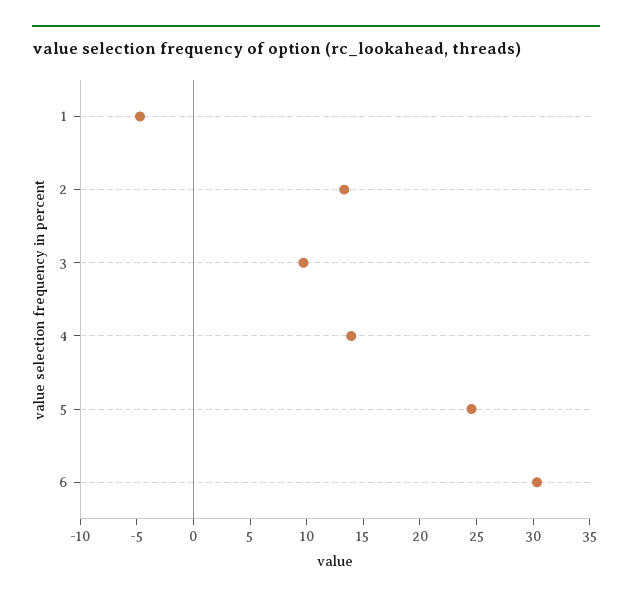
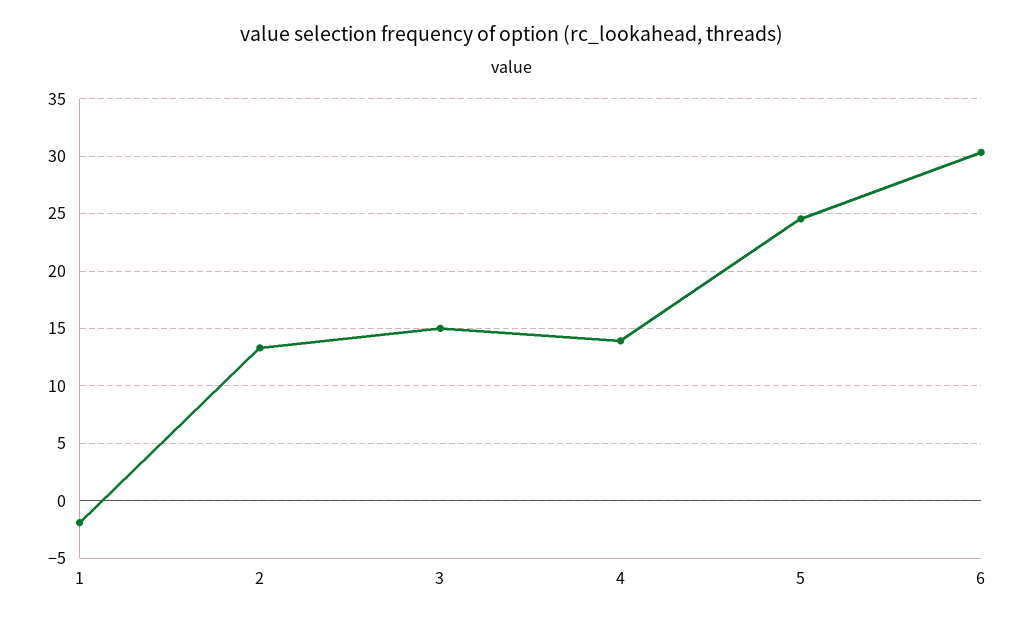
  {
-   "1": -5,
+   "1": -2,
    "2": 13,
-   "3": 10,
+   "3": 15,
    "4": 14,
    "5": 25,
    "6": 30
  }

